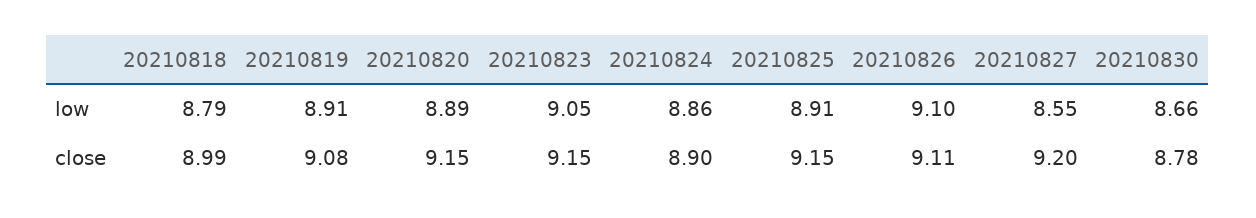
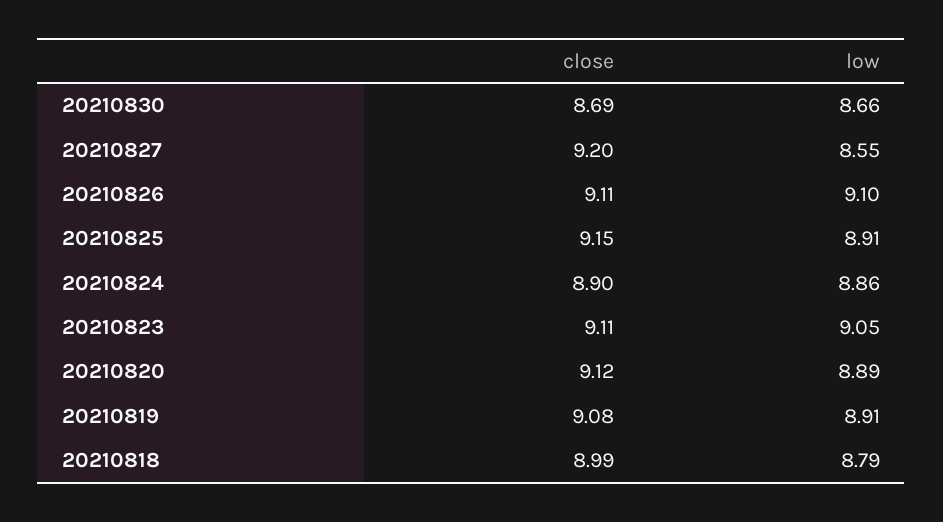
  {
    "20210818": {
      "low": 8.79,
      "close": 8.99
    },
    "20210819": {
      "low": 8.91,
      "close": 9.08
    },
    "20210820": {
      "low": 8.89,
-     "close": 9.15
+     "close": 9.12
    },
    "20210823": {
      "low": 9.05,
-     "close": 9.15
+     "close": 9.11
    },
    "20210824": {
      "low": 8.86,
      "close": 8.9
    },
    "20210825": {
      "low": 8.91,
      "close": 9.15
    },
    "20210826": {
      "low": 9.1,
      "close": 9.11
    },
    "20210827": {
      "low": 8.55,
      "close": 9.2
    },
    "20210830": {
      "low": 8.66,
-     "close": 8.78
+     "close": 8.69
    }
  }

